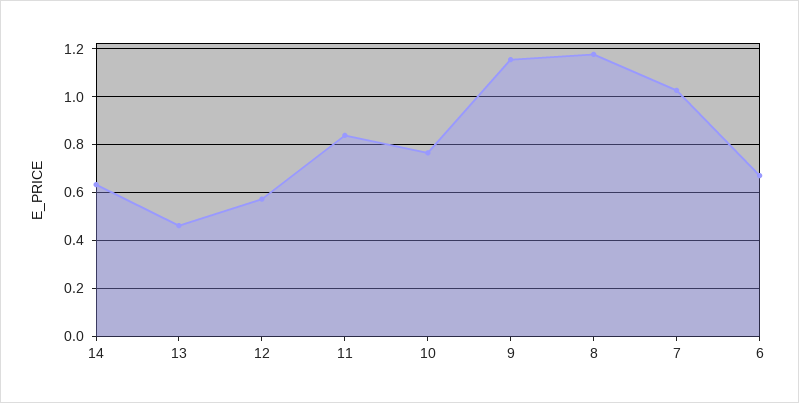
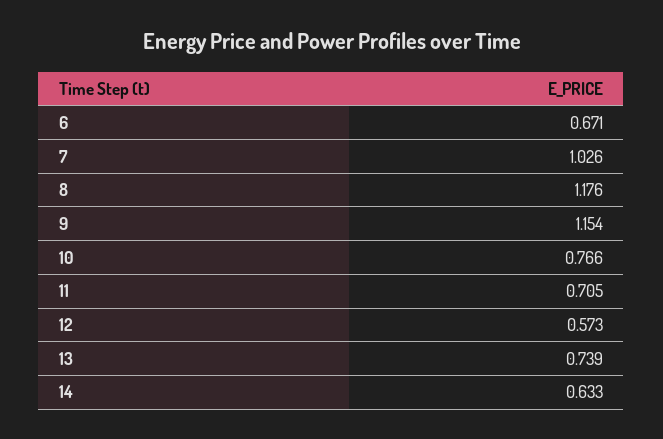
  {
    "14": 0.633,
-   "13": 0.45,
+   "13": 0.739,
    "12": 0.573,
-   "11": 0.85,
+   "11": 0.705,
    "10": 0.766,
    "9": 1.154,
    "8": 1.176,
    "7": 1.026,
    "6": 0.671
  }

